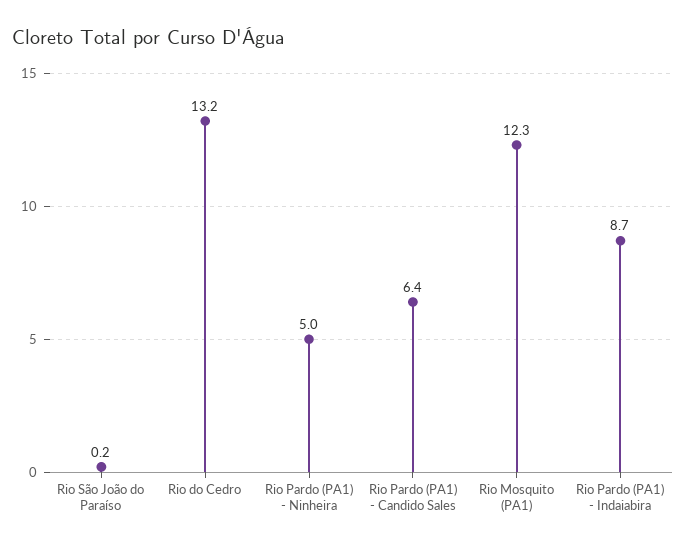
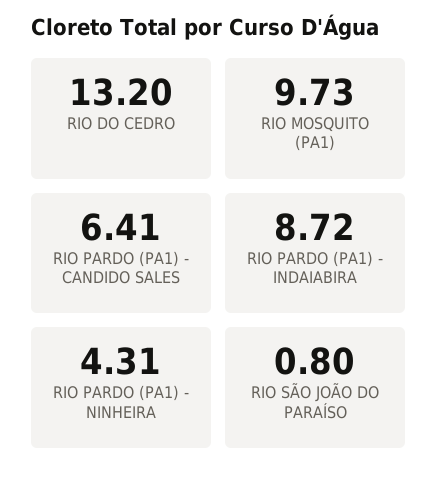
  {
-   "Rio São João do Paraíso": 0.2,
+   "Rio São João do Paraíso": 0.8,
    "Rio do Cedro": 13.2,
-   "Rio Pardo (PA1) - Ninheira": 5,
+   "Rio Pardo (PA1) - Ninheira": 4.31,
    "Rio Pardo (PA1) - Candido Sales": 6.41,
-   "Rio Mosquito (PA1)": 12.3,
+   "Rio Mosquito (PA1)": 9.73,
    "Rio Pardo (PA1) - Indaiabira": 8.72
  }

